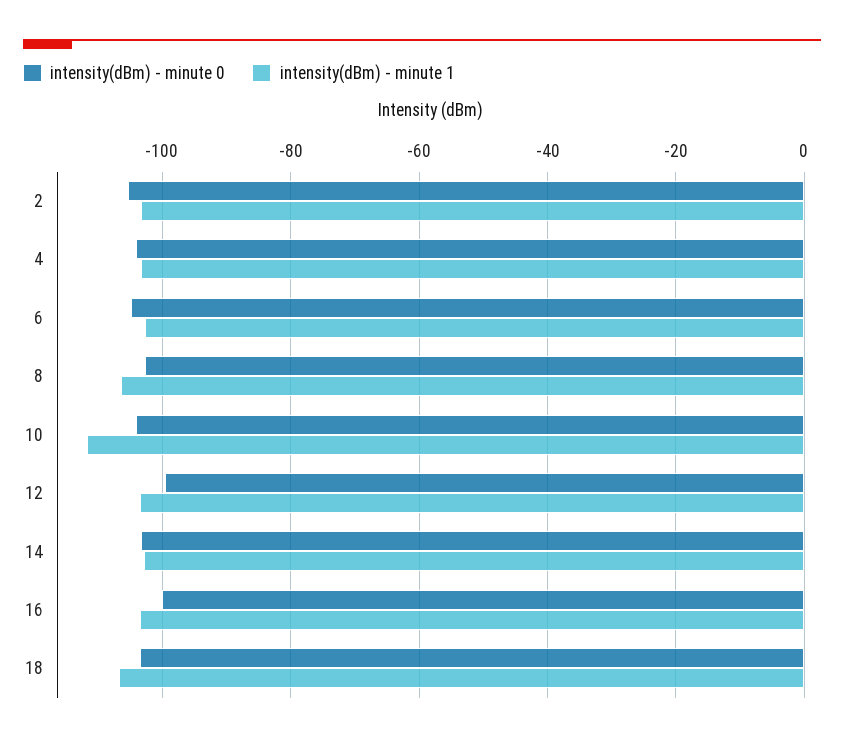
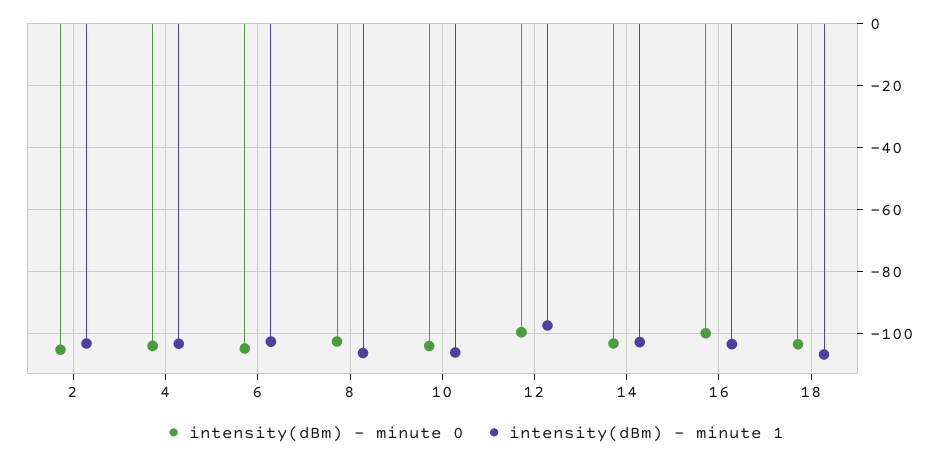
  {
    "intensity(dBm) - minute 0": {
      "2": -106,
      "4": -104,
      "6": -104,
      "8": -102,
      "10": -104,
      "12": -100,
      "14": -104,
      "16": -100,
      "18": -104
    },
    "intensity(dBm) - minute 1": {
      "2": -104,
      "4": -104,
      "6": -102,
      "8": -106,
-     "10": -112,
+     "10": -106,
-     "12": -104,
+     "12": -98,
      "14": -102,
      "16": -104,
      "18": -106
    }
  }

